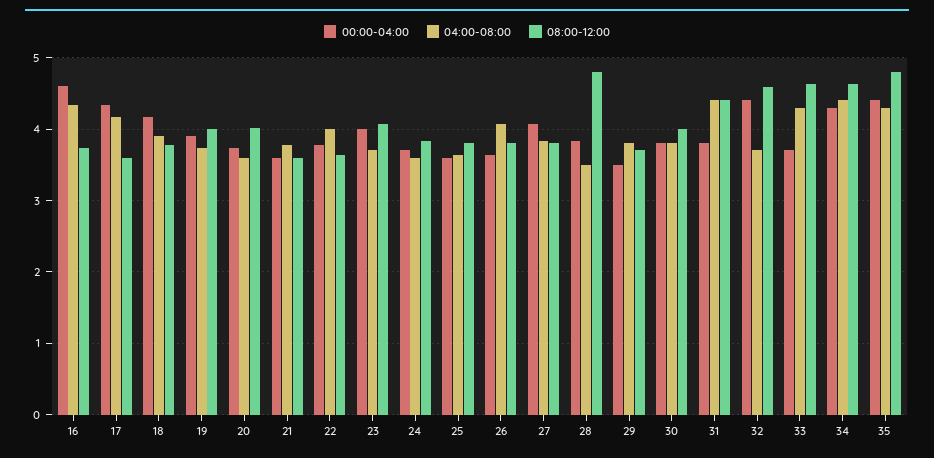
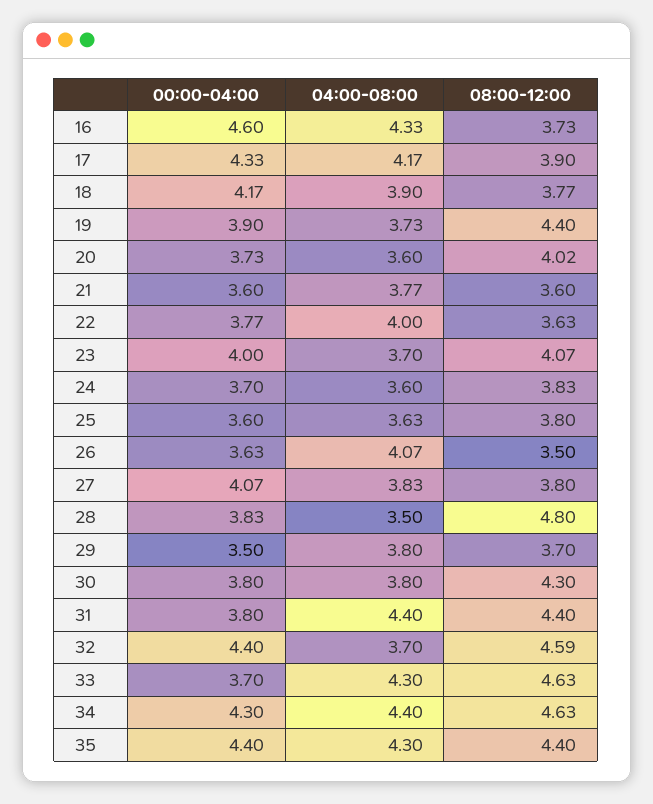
  {
    "00:00-04:00": {
      "16": 4.6,
      "17": 4.33,
      "18": 4.17,
      "19": 3.9,
      "20": 3.73,
      "21": 3.6,
      "22": 3.77,
      "23": 4,
      "24": 3.7,
      "25": 3.6,
      "26": 3.63,
      "27": 4.07,
      "28": 3.83,
      "29": 3.5,
      "30": 3.8,
      "31": 3.8,
      "32": 4.4,
      "33": 3.7,
      "34": 4.3,
      "35": 4.4
    },
    "04:00-08:00": {
      "16": 4.33,
      "17": 4.17,
      "18": 3.9,
      "19": 3.73,
      "20": 3.6,
      "21": 3.77,
      "22": 4,
      "23": 3.7,
      "24": 3.6,
      "25": 3.63,
      "26": 4.07,
      "27": 3.83,
      "28": 3.5,
      "29": 3.8,
      "30": 3.8,
      "31": 4.4,
      "32": 3.7,
      "33": 4.3,
      "34": 4.4,
      "35": 4.3
    },
    "08:00-12:00": {
      "16": 3.73,
-     "17": 3.6,
+     "17": 3.9,
      "18": 3.77,
-     "19": 4,
+     "19": 4.4,
      "20": 4.02,
      "21": 3.6,
      "22": 3.63,
      "23": 4.07,
      "24": 3.83,
      "25": 3.8,
-     "26": 3.8,
+     "26": 3.5,
      "27": 3.8,
      "28": 4.8,
      "29": 3.7,
-     "30": 4,
+     "30": 4.3,
      "31": 4.4,
      "32": 4.59,
      "33": 4.63,
      "34": 4.63,
-     "35": 4.8
+     "35": 4.4
    }
  }

